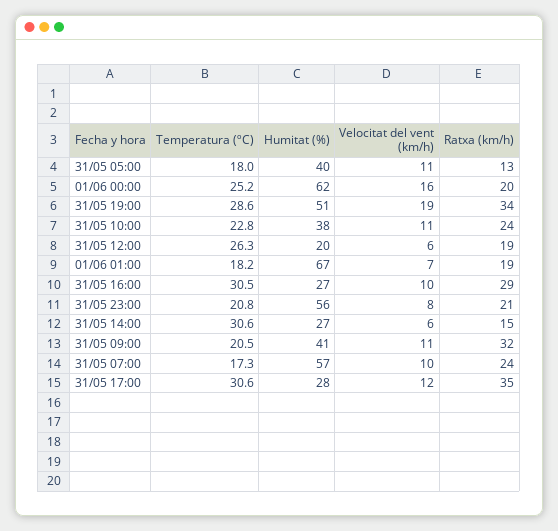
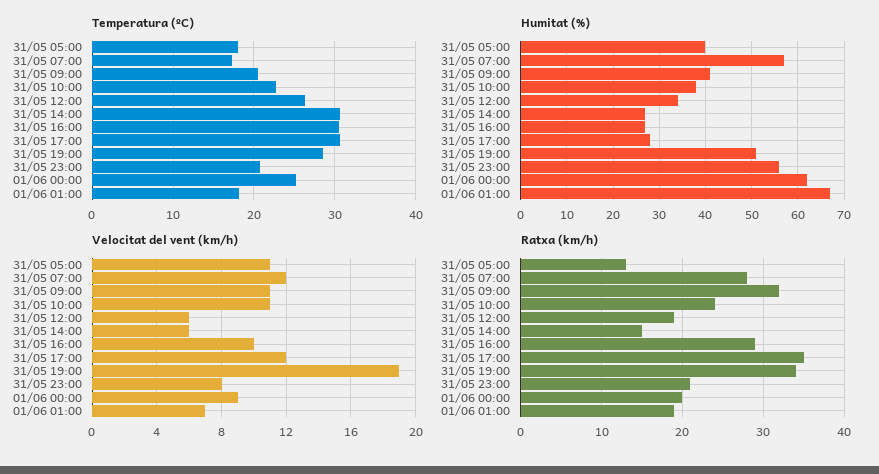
  {
    "Temperatura (ºC)": {
      "31/05 05:00": 18,
      "01/06 00:00": 25.2,
      "31/05 19:00": 28.6,
      "31/05 10:00": 22.8,
      "31/05 12:00": 26.3,
      "01/06 01:00": 18.2,
      "31/05 16:00": 30.5,
      "31/05 23:00": 20.8,
      "31/05 14:00": 30.6,
      "31/05 09:00": 20.5,
      "31/05 07:00": 17.3,
      "31/05 17:00": 30.6
    },
    "Humitat (%)": {
      "31/05 05:00": 40,
      "01/06 00:00": 62,
      "31/05 19:00": 51,
      "31/05 10:00": 38,
-     "31/05 12:00": 20,
+     "31/05 12:00": 35,
      "01/06 01:00": 67,
      "31/05 16:00": 27,
      "31/05 23:00": 56,
      "31/05 14:00": 27,
      "31/05 09:00": 41,
      "31/05 07:00": 57,
      "31/05 17:00": 28
    },
    "Velocitat del vent (km/h)": {
      "31/05 05:00": 11,
-     "01/06 00:00": 16,
+     "01/06 00:00": 9,
      "31/05 19:00": 19,
      "31/05 10:00": 11,
      "31/05 12:00": 6,
      "01/06 01:00": 7,
      "31/05 16:00": 10,
      "31/05 23:00": 8,
      "31/05 14:00": 6,
      "31/05 09:00": 11,
-     "31/05 07:00": 10,
+     "31/05 07:00": 12,
      "31/05 17:00": 12
    },
    "Ratxa (km/h)": {
      "31/05 05:00": 13,
      "01/06 00:00": 20,
      "31/05 19:00": 34,
      "31/05 10:00": 24,
      "31/05 12:00": 19,
      "01/06 01:00": 19,
      "31/05 16:00": 29,
      "31/05 23:00": 21,
      "31/05 14:00": 15,
      "31/05 09:00": 32,
-     "31/05 07:00": 24,
+     "31/05 07:00": 28,
      "31/05 17:00": 35
    }
  }

